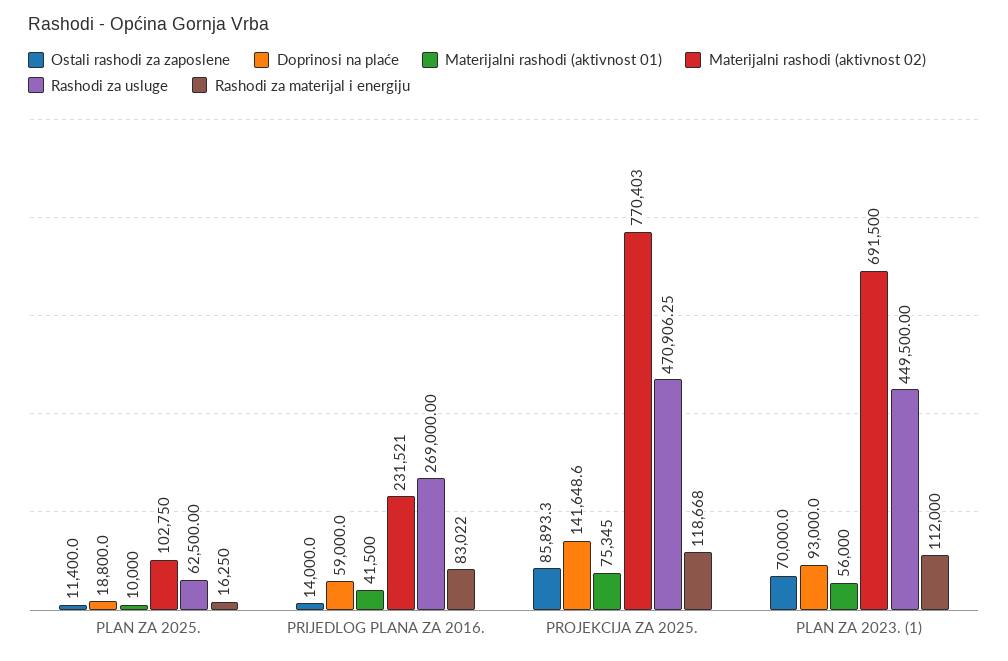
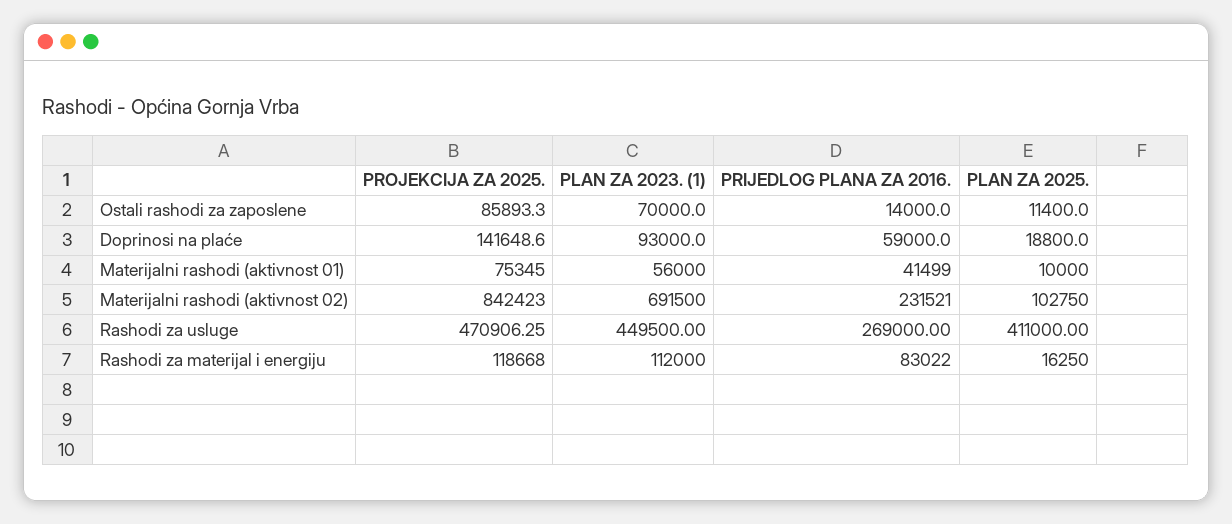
  {
    "Ostali rashodi za zaposlene": {
      "PLAN ZA 2025.": 11400,
      "PRIJEDLOG PLANA ZA 2016.": 14000,
      "PROJEKCIJA ZA 2025.": 85893.3,
      "PLAN ZA 2023. (1)": 70000
    },
    "Doprinosi na plaće": {
      "PLAN ZA 2025.": 18800,
      "PRIJEDLOG PLANA ZA 2016.": 59000,
      "PROJEKCIJA ZA 2025.": 141648.6,
      "PLAN ZA 2023. (1)": 93000
    },
    "Materijalni rashodi (aktivnost 01)": {
      "PLAN ZA 2025.": 10000,
-     "PRIJEDLOG PLANA ZA 2016.": 41500,
+     "PRIJEDLOG PLANA ZA 2016.": 41499,
      "PROJEKCIJA ZA 2025.": 75345,
      "PLAN ZA 2023. (1)": 56000
    },
    "Materijalni rashodi (aktivnost 02)": {
      "PLAN ZA 2025.": 102750,
      "PRIJEDLOG PLANA ZA 2016.": 231521,
-     "PROJEKCIJA ZA 2025.": 770403,
+     "PROJEKCIJA ZA 2025.": 842423,
      "PLAN ZA 2023. (1)": 691500
    },
    "Rashodi za usluge": {
-     "PLAN ZA 2025.": 62500,
+     "PLAN ZA 2025.": 411000,
      "PRIJEDLOG PLANA ZA 2016.": 269000,
      "PROJEKCIJA ZA 2025.": 470906.25,
      "PLAN ZA 2023. (1)": 449500
    },
    "Rashodi za materijal i energiju": {
      "PLAN ZA 2025.": 16250,
      "PRIJEDLOG PLANA ZA 2016.": 83022,
      "PROJEKCIJA ZA 2025.": 118668,
      "PLAN ZA 2023. (1)": 112000
    }
  }

